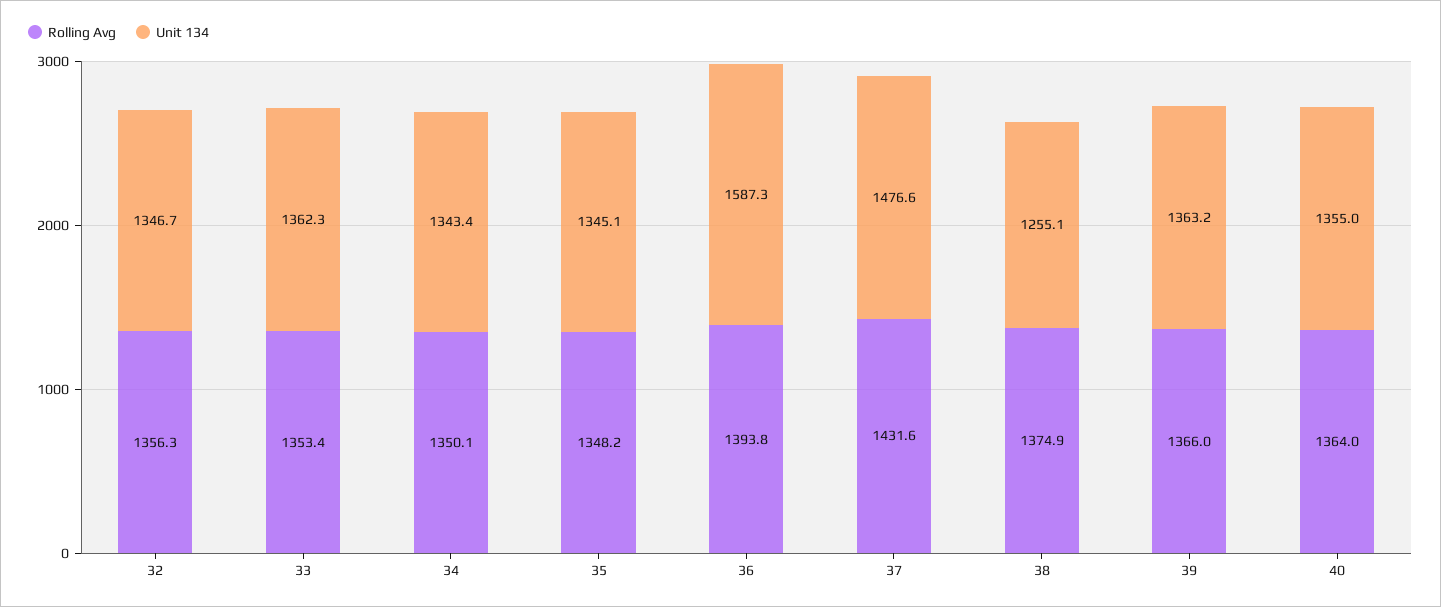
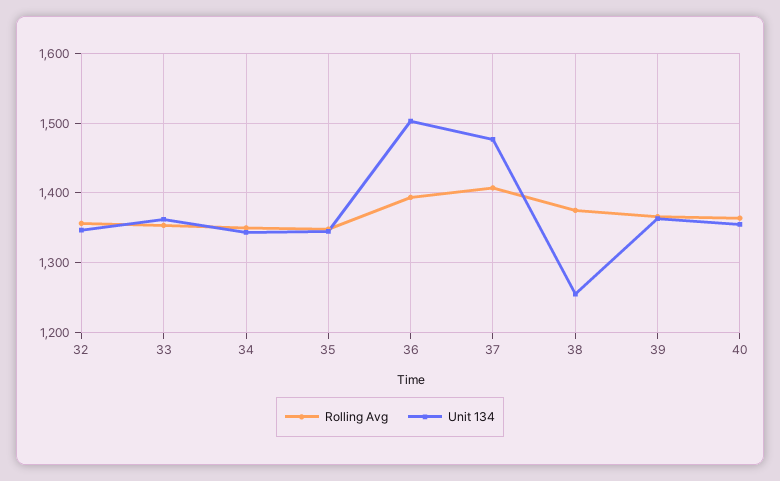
  {
    "Rolling Avg": {
      "32": 1356.3,
      "33": 1353.4,
      "34": 1350.1,
      "35": 1348.2,
      "36": 1393.8,
-     "37": 1431.6,
+     "37": 1410,
      "38": 1374.9,
      "39": 1366,
      "40": 1364
    },
    "Unit 134": {
      "32": 1346.7,
      "33": 1362.3,
      "34": 1343.4,
      "35": 1345.1,
-     "36": 1587.3,
+     "36": 1500,
      "37": 1476.6,
      "38": 1255.1,
      "39": 1363.2,
      "40": 1355
    }
  }

